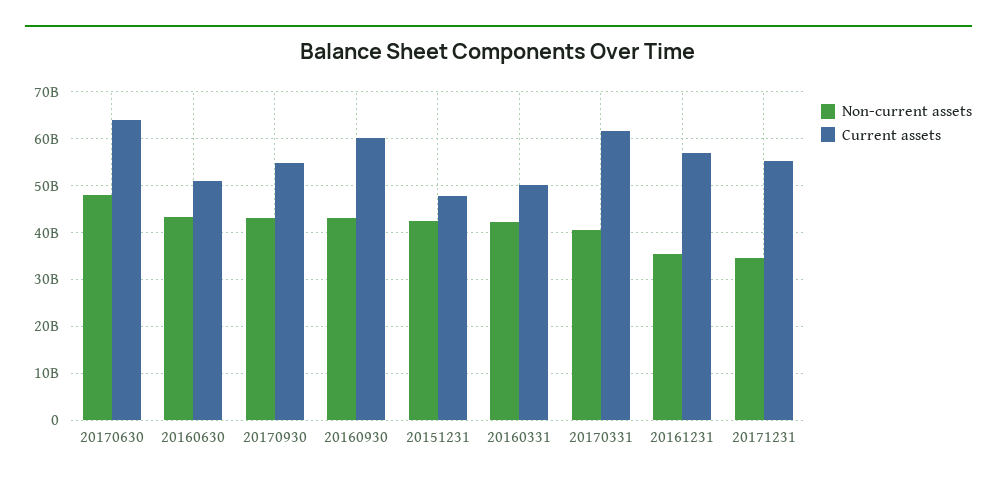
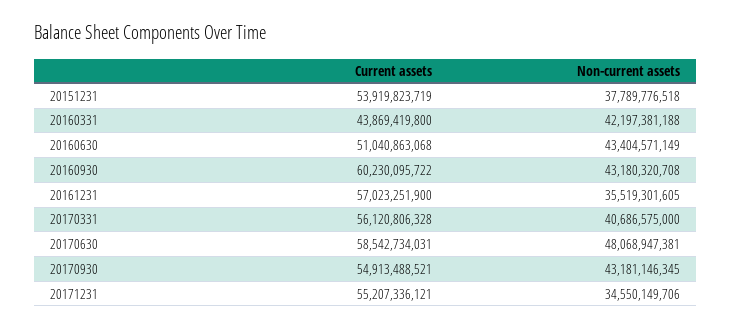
  {
    "Non-current assets": {
      "20170630": 48068947381,
      "20160630": 43404571149,
      "20170930": 43181146345,
      "20160930": 43180320708,
-     "20151231": 42000000000,
+     "20151231": 37789776518,
      "20160331": 42197381188,
      "20170331": 40686575000,
      "20161231": 35519301605,
      "20171231": 34550149706
    },
    "Current assets": {
-     "20170630": 64000000000,
+     "20170630": 58542734031,
      "20160630": 51040863068,
      "20170930": 54913488521,
      "20160930": 60230095722,
-     "20151231": 48000000000,
+     "20151231": 53919823719,
-     "20160331": 50000000000,
+     "20160331": 43869419800,
-     "20170331": 62000000000,
+     "20170331": 56120806328,
      "20161231": 57023251900,
      "20171231": 55207336121
    }
  }

